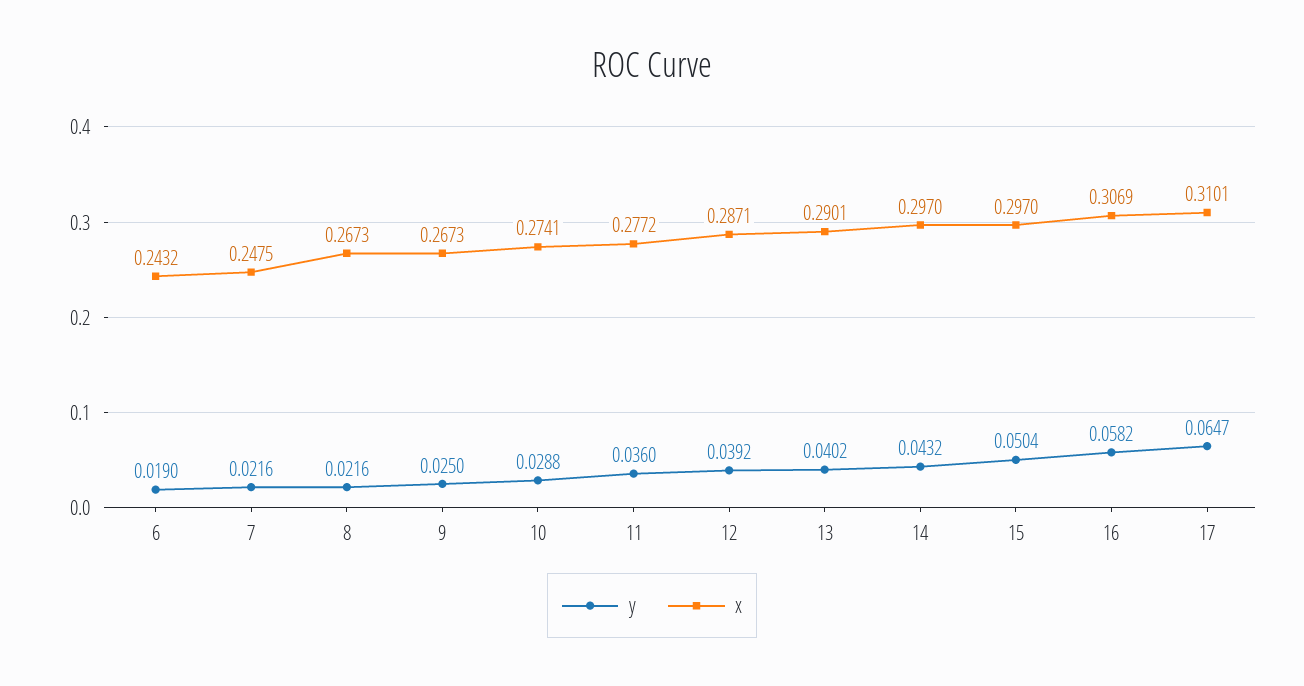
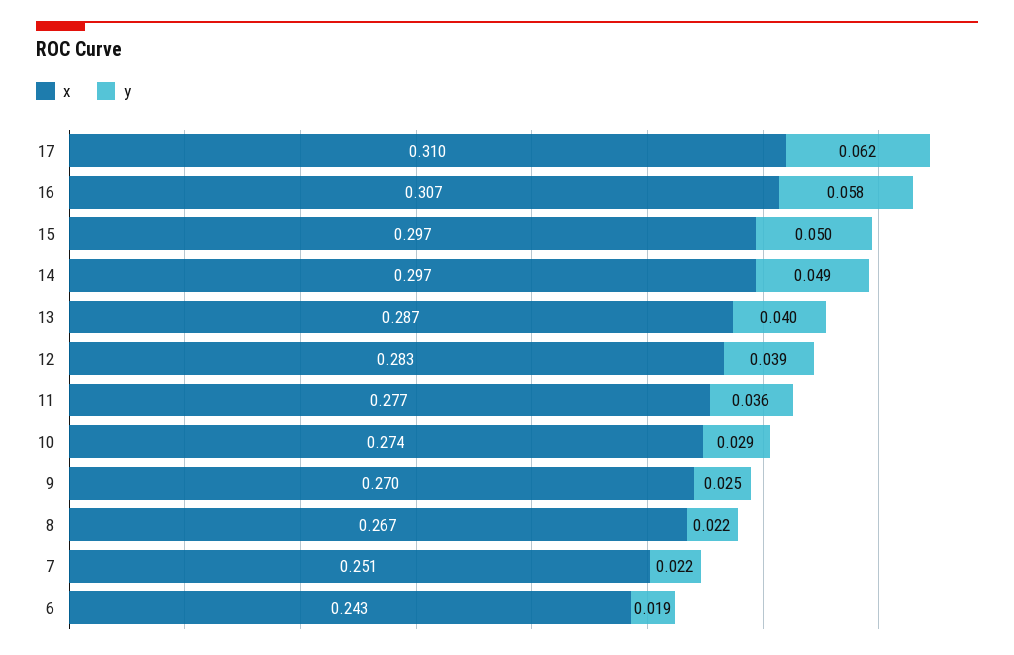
  {
    "y": {
      "6": 0.019,
      "7": 0.0216,
      "8": 0.0216,
      "9": 0.025,
      "10": 0.0288,
      "11": 0.036,
      "12": 0.0392,
      "13": 0.0402,
-     "14": 0.0432,
+     "14": 0.049,
      "15": 0.0504,
      "16": 0.0582,
-     "17": 0.0647
+     "17": 0.062
    },
    "x": {
      "6": 0.2432,
-     "7": 0.2475,
+     "7": 0.251,
      "8": 0.2673,
-     "9": 0.2673,
+     "9": 0.27,
      "10": 0.2741,
      "11": 0.2772,
-     "12": 0.2871,
+     "12": 0.283,
-     "13": 0.2901,
+     "13": 0.287,
      "14": 0.297,
      "15": 0.297,
      "16": 0.3069,
      "17": 0.3101
    }
  }

